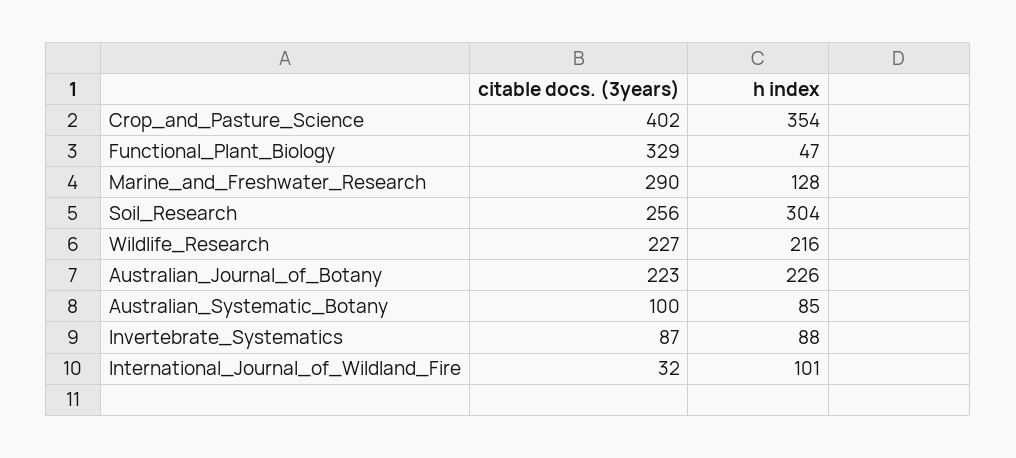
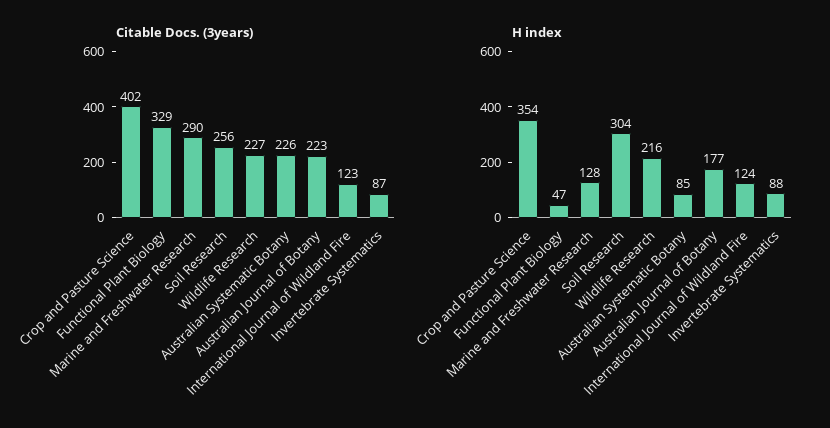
  {
    "citable docs. (3years)": {
      "Crop_and_Pasture_Science": 402,
      "Functional_Plant_Biology": 329,
      "Marine_and_Freshwater_Research": 290,
      "Soil_Research": 256,
      "Wildlife_Research": 227,
      "Australian_Journal_of_Botany": 223,
-     "Australian_Systematic_Botany": 100,
+     "Australian_Systematic_Botany": 226,
      "Invertebrate_Systematics": 87,
-     "International_Journal_of_Wildland_Fire": 32
+     "International_Journal_of_Wildland_Fire": 123
    },
    "h index": {
      "Crop_and_Pasture_Science": 354,
      "Functional_Plant_Biology": 47,
      "Marine_and_Freshwater_Research": 128,
      "Soil_Research": 304,
      "Wildlife_Research": 216,
-     "Australian_Journal_of_Botany": 226,
+     "Australian_Journal_of_Botany": 177,
      "Australian_Systematic_Botany": 85,
      "Invertebrate_Systematics": 88,
-     "International_Journal_of_Wildland_Fire": 101
+     "International_Journal_of_Wildland_Fire": 124
    }
  }

